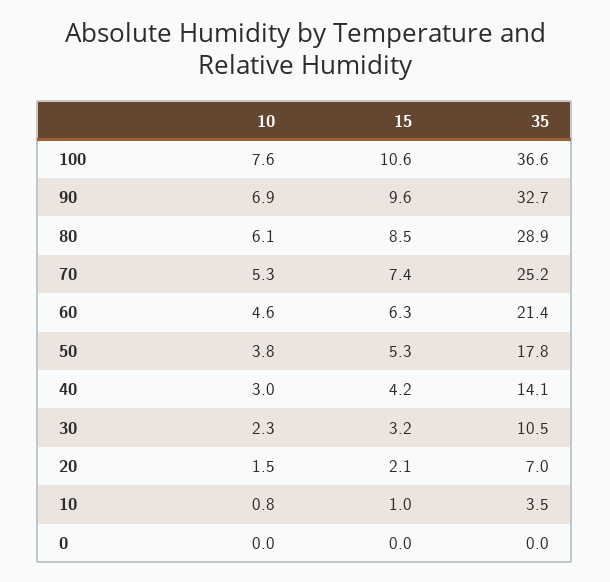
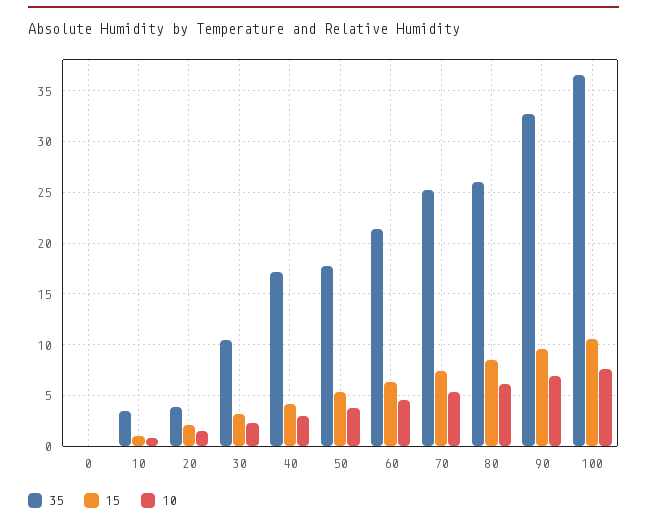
  {
    "10": {
      "100": 7.6,
      "90": 6.9,
      "80": 6.1,
      "70": 5.3,
      "60": 4.6,
      "50": 3.8,
      "40": 3,
      "30": 2.3,
      "20": 1.5,
      "10": 0.8,
      "0": 0
    },
    "15": {
      "100": 10.6,
      "90": 9.6,
      "80": 8.5,
      "70": 7.4,
      "60": 6.3,
      "50": 5.3,
      "40": 4.2,
      "30": 3.2,
      "20": 2.1,
      "10": 1,
      "0": 0
    },
    "35": {
      "100": 36.6,
      "90": 32.7,
-     "80": 28.9,
+     "80": 26,
      "70": 25.2,
      "60": 21.4,
      "50": 17.8,
-     "40": 14.1,
+     "40": 17,
      "30": 10.5,
-     "20": 7,
+     "20": 4,
      "10": 3.5,
      "0": 0
    }
  }

